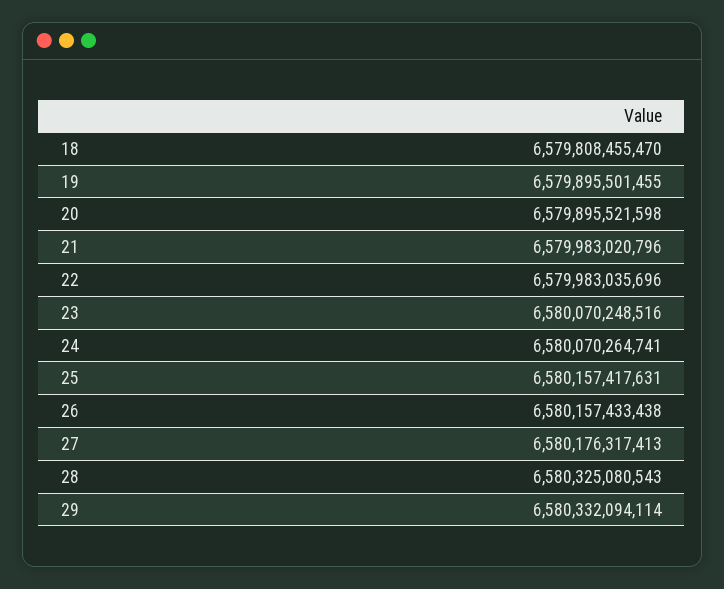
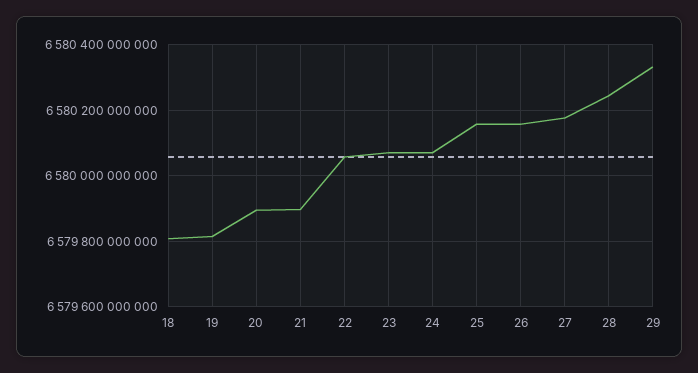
  {
    "18": 6579808455470,
-   "19": 6579895501455,
+   "19": 6579820000000,
    "20": 6579895521598,
-   "21": 6579983020796,
+   "21": 6579900000000,
-   "22": 6579983035696,
+   "22": 6580060000000,
    "23": 6580070248516,
    "24": 6580070264741,
    "25": 6580157417631,
    "26": 6580157433438,
    "27": 6580176317413,
-   "28": 6580325080543,
+   "28": 6580240000000,
    "29": 6580332094114
  }

